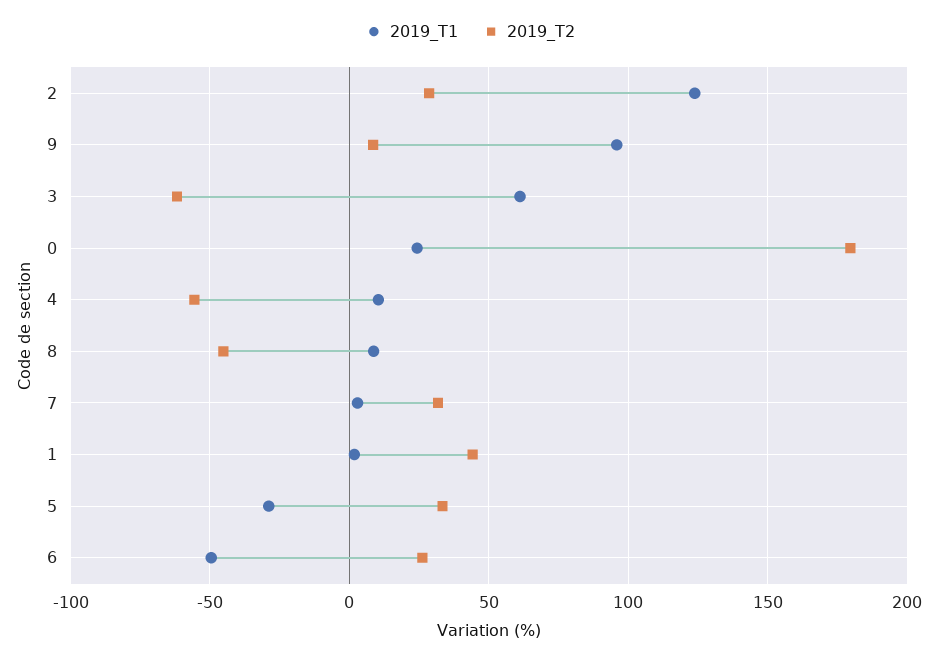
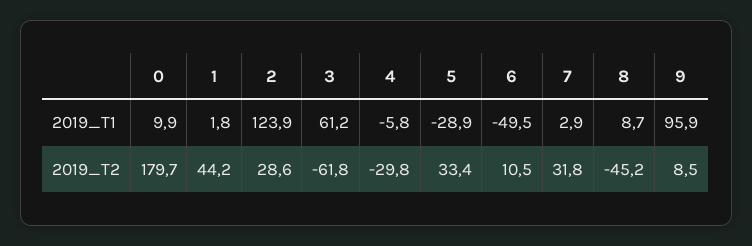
  {
    "2019_T1": {
      "2": 123.9,
      "9": 95.9,
      "3": 61.2,
-     "0": 25,
+     "0": 9.9,
-     "4": 10,
+     "4": -5.8,
      "8": 8.7,
      "7": 2.9,
      "1": 1.8,
      "5": -28.9,
      "6": -49.5
    },
    "2019_T2": {
      "2": 28.6,
      "9": 8.5,
      "3": -61.8,
      "0": 179.7,
-     "4": -55,
+     "4": -29.8,
      "8": -45.2,
      "7": 31.8,
      "1": 44.2,
      "5": 33.4,
-     "6": 25
+     "6": 10.5
    }
  }

